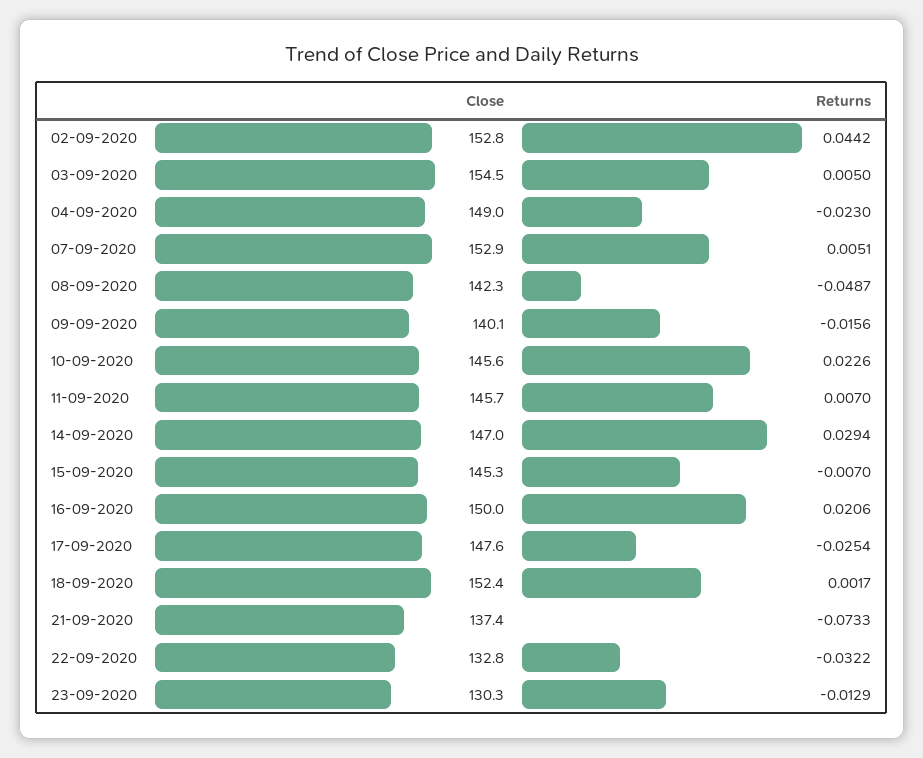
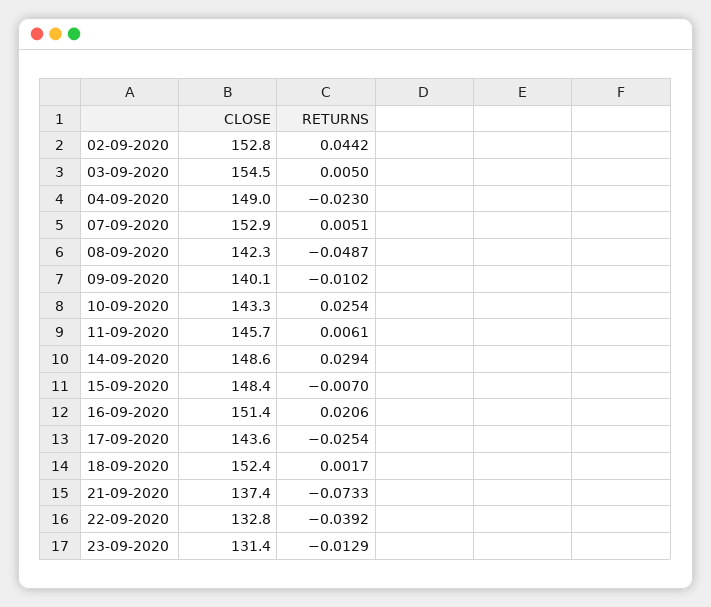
  {
    "Close": {
      "02-09-2020": 152.8,
      "03-09-2020": 154.5,
      "04-09-2020": 149,
      "07-09-2020": 152.9,
      "08-09-2020": 142.3,
      "09-09-2020": 140.1,
-     "10-09-2020": 145.6,
+     "10-09-2020": 143.3,
      "11-09-2020": 145.7,
-     "14-09-2020": 147,
+     "14-09-2020": 148.6,
-     "15-09-2020": 145.3,
+     "15-09-2020": 148.4,
-     "16-09-2020": 150,
+     "16-09-2020": 151.4,
-     "17-09-2020": 147.6,
+     "17-09-2020": 143.6,
      "18-09-2020": 152.4,
      "21-09-2020": 137.4,
      "22-09-2020": 132.8,
-     "23-09-2020": 130.3
+     "23-09-2020": 131.4
    },
    "Returns": {
      "02-09-2020": 0.0442,
      "03-09-2020": 0.005,
      "04-09-2020": -0.023,
      "07-09-2020": 0.0051,
      "08-09-2020": -0.0487,
-     "09-09-2020": -0.0156,
+     "09-09-2020": -0.0102,
-     "10-09-2020": 0.0226,
+     "10-09-2020": 0.0254,
-     "11-09-2020": 0.007,
+     "11-09-2020": 0.0061,
      "14-09-2020": 0.0294,
      "15-09-2020": -0.007,
      "16-09-2020": 0.0206,
      "17-09-2020": -0.0254,
      "18-09-2020": 0.0017,
      "21-09-2020": -0.0733,
-     "22-09-2020": -0.0322,
+     "22-09-2020": -0.0392,
      "23-09-2020": -0.0129
    }
  }

